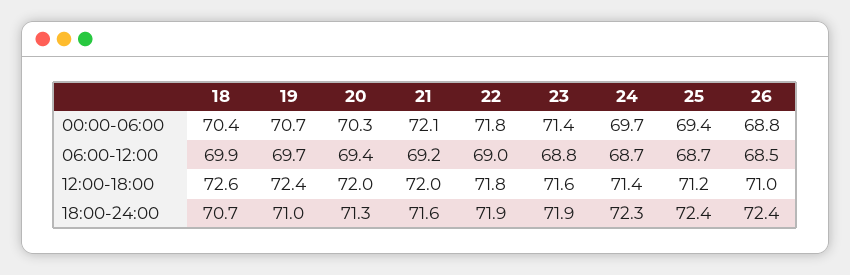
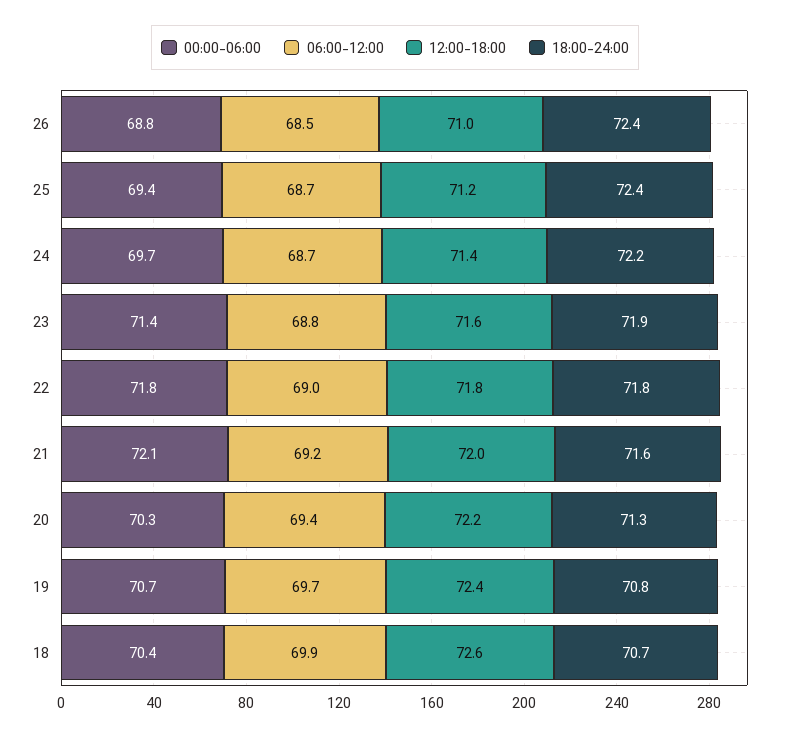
  {
    "00:00-06:00": {
      "18": 70.4,
      "19": 70.7,
      "20": 70.3,
      "21": 72.1,
      "22": 71.8,
      "23": 71.4,
      "24": 69.7,
      "25": 69.4,
      "26": 68.8
    },
    "06:00-12:00": {
      "18": 69.9,
      "19": 69.7,
      "20": 69.4,
      "21": 69.2,
      "22": 69,
      "23": 68.8,
      "24": 68.7,
      "25": 68.7,
      "26": 68.5
    },
    "12:00-18:00": {
      "18": 72.6,
      "19": 72.4,
-     "20": 72,
+     "20": 72.2,
      "21": 72,
      "22": 71.8,
      "23": 71.6,
      "24": 71.4,
      "25": 71.2,
      "26": 71
    },
    "18:00-24:00": {
      "18": 70.7,
-     "19": 71,
+     "19": 70.8,
      "20": 71.3,
      "21": 71.6,
-     "22": 71.9,
+     "22": 71.8,
      "23": 71.9,
-     "24": 72.3,
+     "24": 72.2,
      "25": 72.4,
      "26": 72.4
    }
  }

